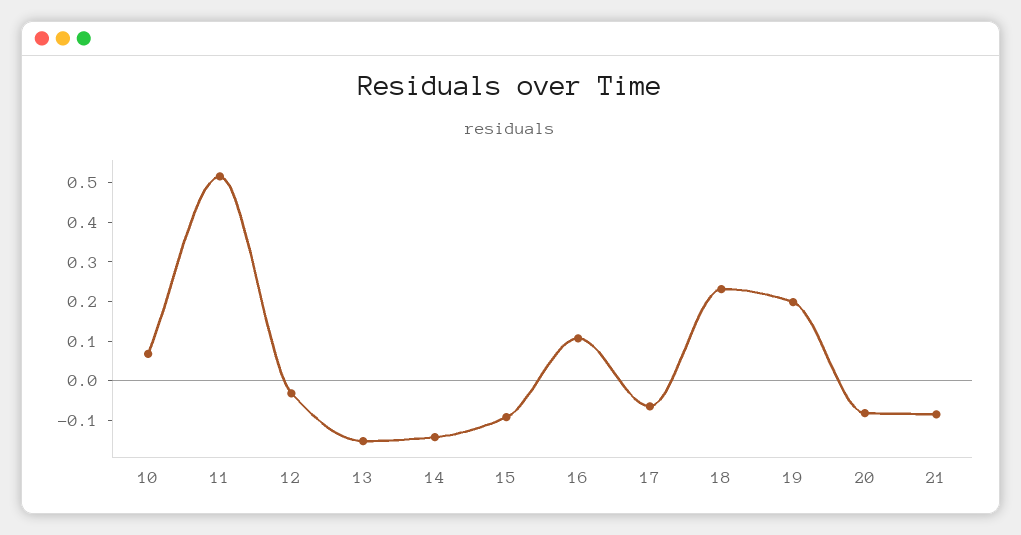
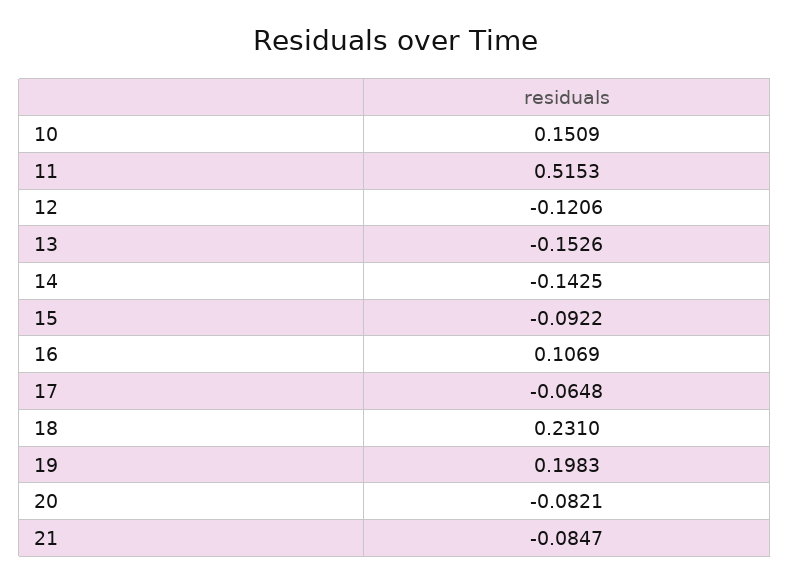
  {
-   "10": 0.075,
+   "10": 0.1509,
    "11": 0.5153,
-   "12": -0.025,
+   "12": -0.1206,
    "13": -0.1526,
    "14": -0.1425,
    "15": -0.0922,
    "16": 0.1069,
    "17": -0.0648,
    "18": 0.231,
    "19": 0.1983,
    "20": -0.0821,
    "21": -0.0847
  }

